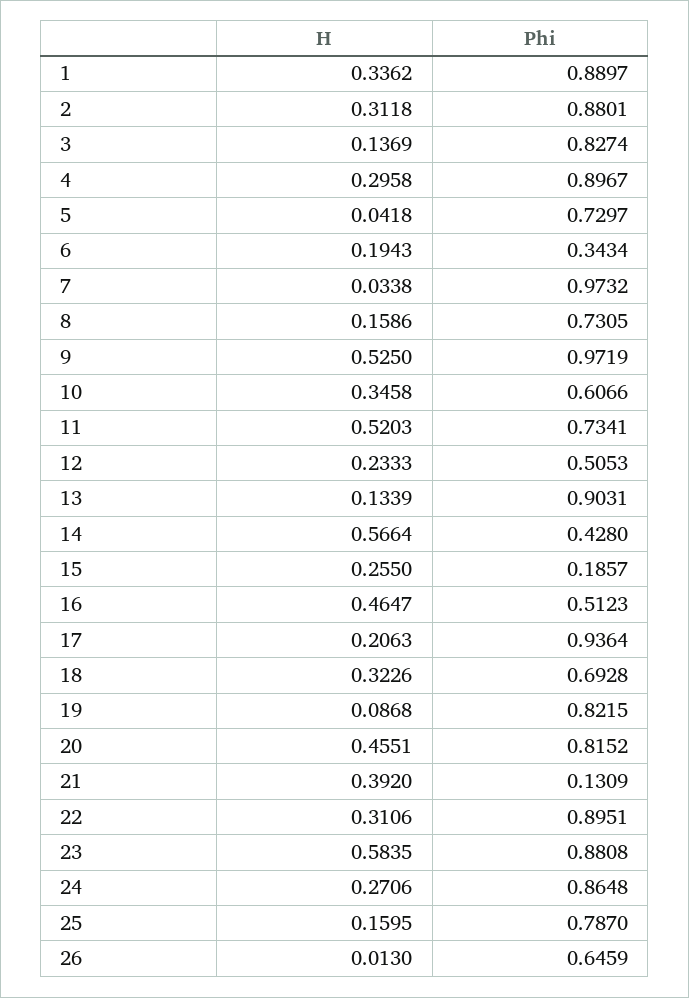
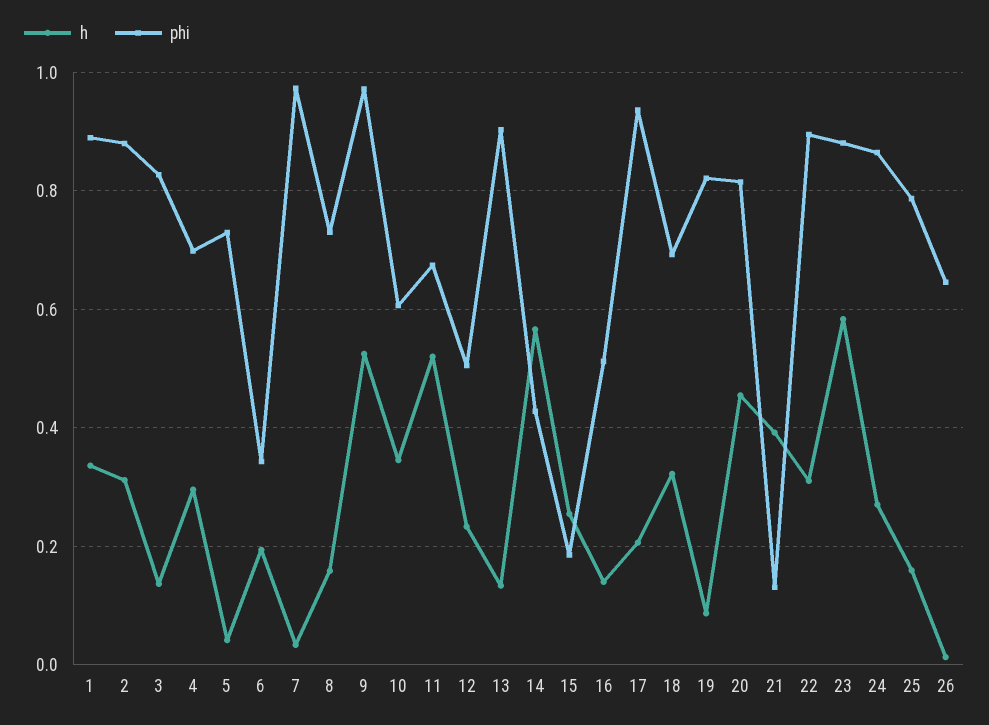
  {
    "H": {
      "1": 0.3362,
      "2": 0.3118,
      "3": 0.1369,
      "4": 0.2958,
      "5": 0.0418,
      "6": 0.1943,
      "7": 0.0338,
      "8": 0.1586,
      "9": 0.525,
      "10": 0.3458,
      "11": 0.5203,
      "12": 0.2333,
      "13": 0.1339,
      "14": 0.5664,
      "15": 0.255,
-     "16": 0.4647,
+     "16": 0.14,
      "17": 0.2063,
      "18": 0.3226,
      "19": 0.0868,
      "20": 0.4551,
      "21": 0.392,
      "22": 0.3106,
      "23": 0.5835,
      "24": 0.2706,
      "25": 0.1595,
      "26": 0.013
    },
    "Phi": {
      "1": 0.8897,
      "2": 0.8801,
      "3": 0.8274,
-     "4": 0.8967,
+     "4": 0.7,
      "5": 0.7297,
      "6": 0.3434,
      "7": 0.9732,
      "8": 0.7305,
      "9": 0.9719,
      "10": 0.6066,
-     "11": 0.7341,
+     "11": 0.68,
      "12": 0.5053,
      "13": 0.9031,
      "14": 0.428,
      "15": 0.1857,
      "16": 0.5123,
      "17": 0.9364,
      "18": 0.6928,
      "19": 0.8215,
      "20": 0.8152,
      "21": 0.1309,
      "22": 0.8951,
      "23": 0.8808,
      "24": 0.8648,
      "25": 0.787,
      "26": 0.6459
    }
  }

